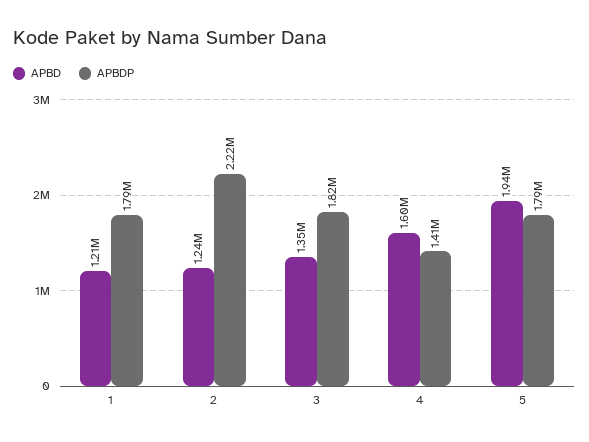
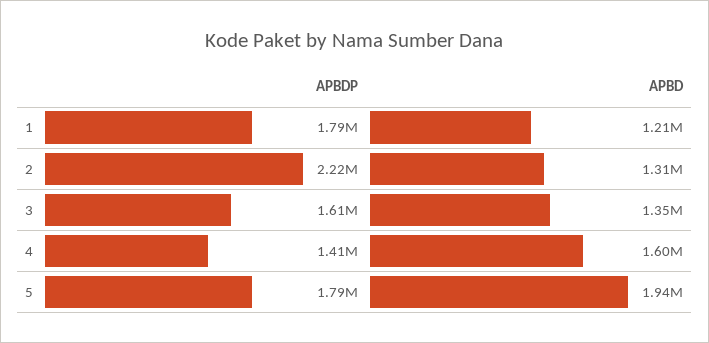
  {
    "APBD": {
      "1": 1210000,
-     "2": 1240000,
+     "2": 1310000,
      "3": 1350000,
      "4": 1600000,
      "5": 1940000
    },
    "APBDP": {
      "1": 1790000,
      "2": 2220000,
-     "3": 1820000,
+     "3": 1610000,
      "4": 1410000,
      "5": 1790000
    }
  }

